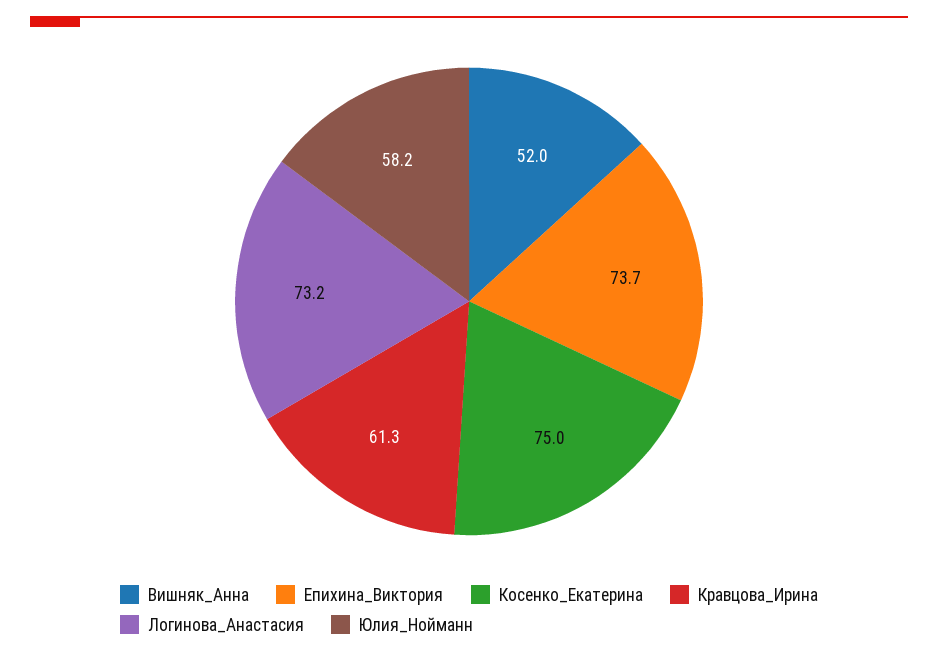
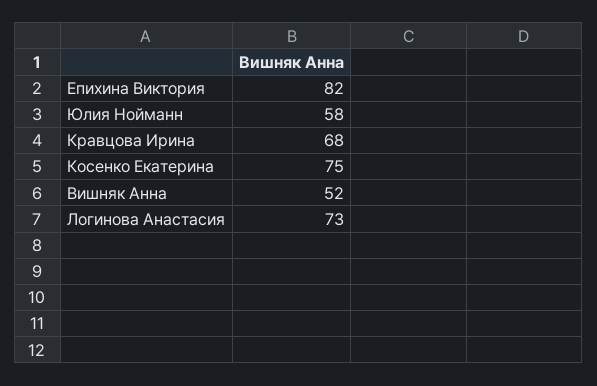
  {
    "Вишняк_Анна": 52,
-   "Епихина_Виктория": 73.7,
+   "Епихина_Виктория": 82,
    "Косенко_Екатерина": 75,
-   "Кравцова_Ирина": 61.3,
+   "Кравцова_Ирина": 68,
    "Логинова_Анастасия": 73.2,
    "Юлия_Нойманн": 58.2
  }

